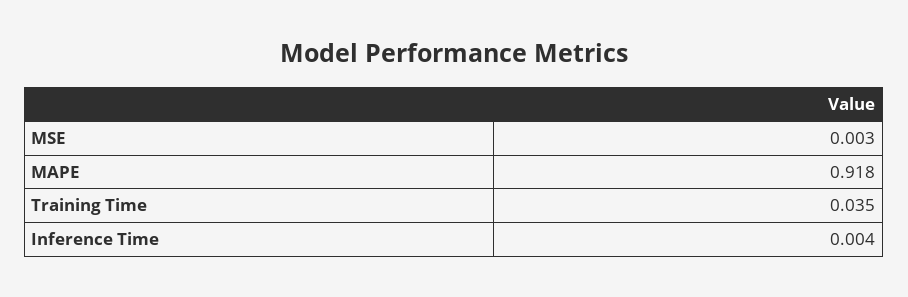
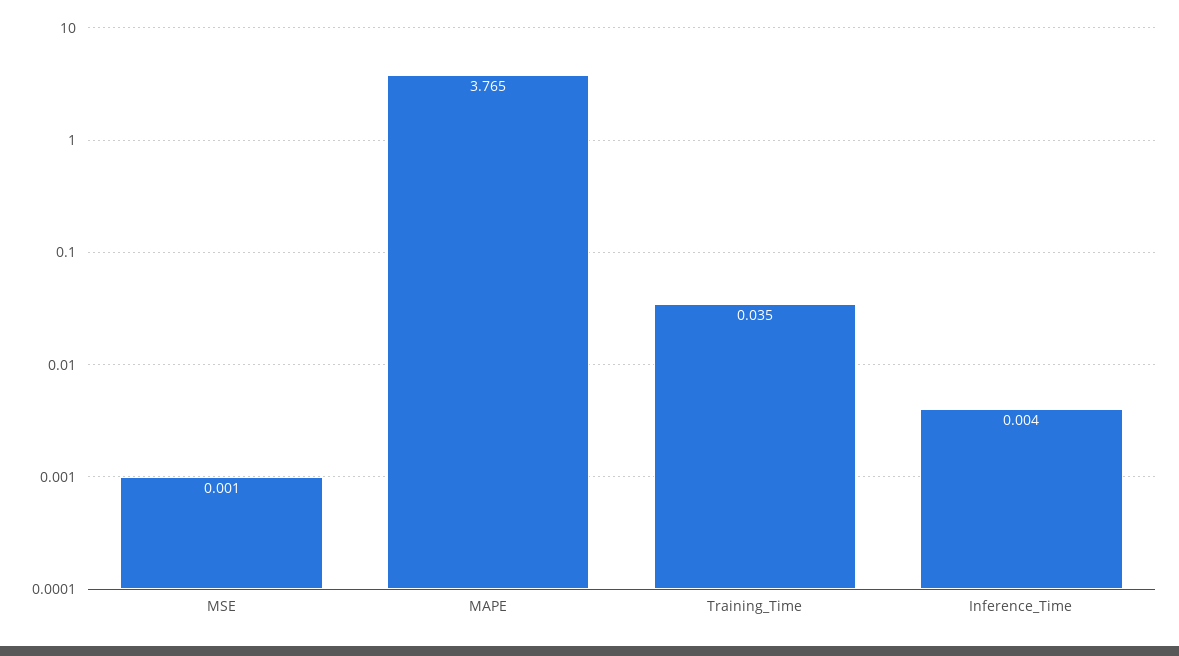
  {
-   "MSE": 0.003,
+   "MSE": 0.001,
-   "MAPE": 0.918,
+   "MAPE": 3.765,
    "Training Time": 0.035,
    "Inference Time": 0.004
  }

